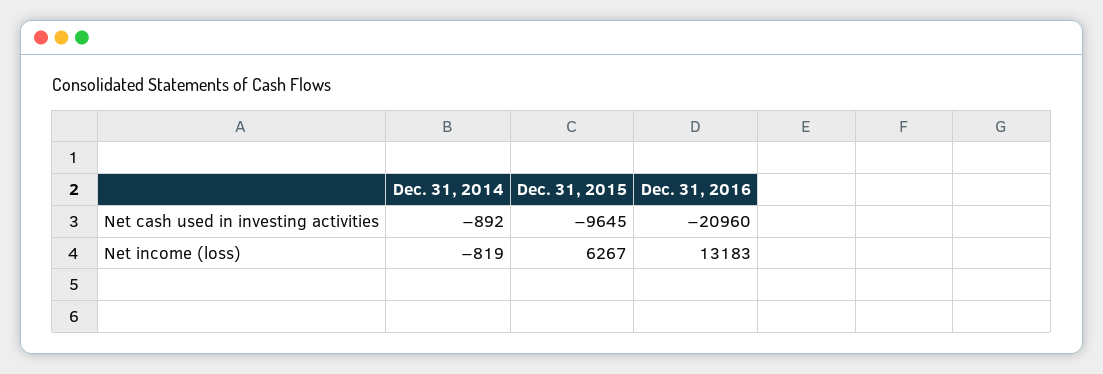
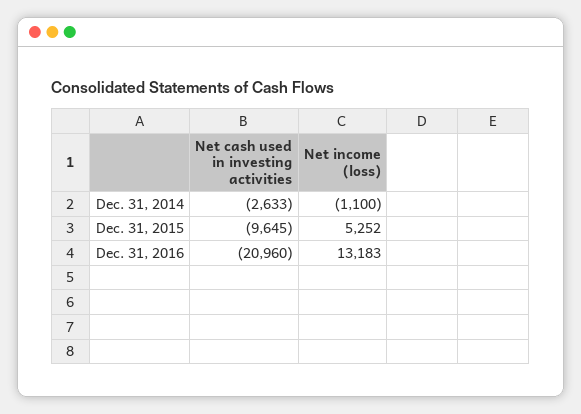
  {
    "Dec. 31, 2014": {
-     "Net cash used in investing activities": -892,
+     "Net cash used in investing activities": -2633,
-     "Net income (loss)": -819
+     "Net income (loss)": -1100
    },
    "Dec. 31, 2015": {
      "Net cash used in investing activities": -9645,
-     "Net income (loss)": 6267
+     "Net income (loss)": 5252
    },
    "Dec. 31, 2016": {
      "Net cash used in investing activities": -20960,
      "Net income (loss)": 13183
    }
  }

